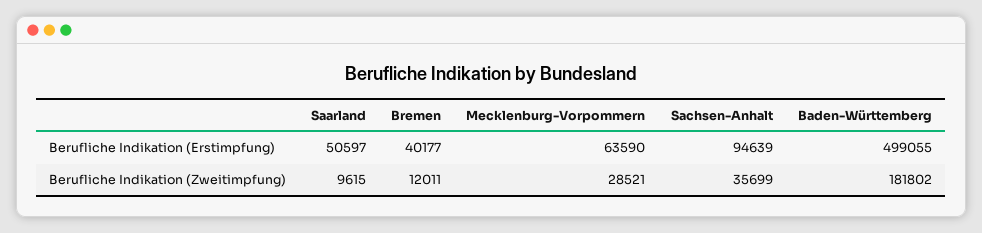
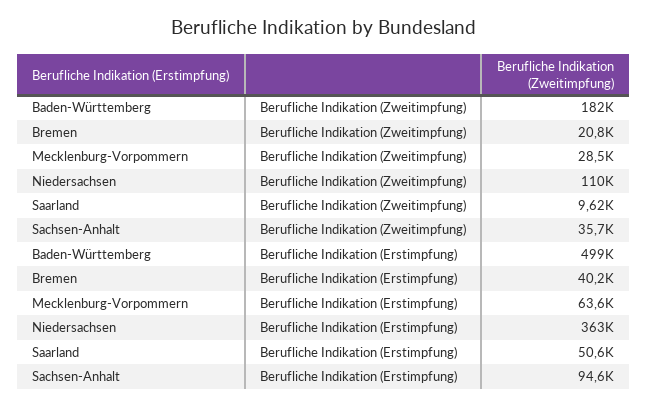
  {
    "Saarland": {
      "Berufliche Indikation (Erstimpfung)": 50597,
      "Berufliche Indikation (Zweitimpfung)": 9615
    },
    "Bremen": {
      "Berufliche Indikation (Erstimpfung)": 40177,
-     "Berufliche Indikation (Zweitimpfung)": 12011
+     "Berufliche Indikation (Zweitimpfung)": 20800
    },
    "Mecklenburg-Vorpommern": {
      "Berufliche Indikation (Erstimpfung)": 63590,
      "Berufliche Indikation (Zweitimpfung)": 28521
    },
    "Sachsen-Anhalt": {
      "Berufliche Indikation (Erstimpfung)": 94639,
      "Berufliche Indikation (Zweitimpfung)": 35699
    },
    "Baden-Württemberg": {
      "Berufliche Indikation (Erstimpfung)": 499055,
      "Berufliche Indikation (Zweitimpfung)": 181802
-   }
+   },
+   "Niedersachsen": {
+     "Berufliche Indikation (Zweitimpfung)": 110000,
+     "Berufliche Indikation (Erstimpfung)": 363000
+   }
  }

